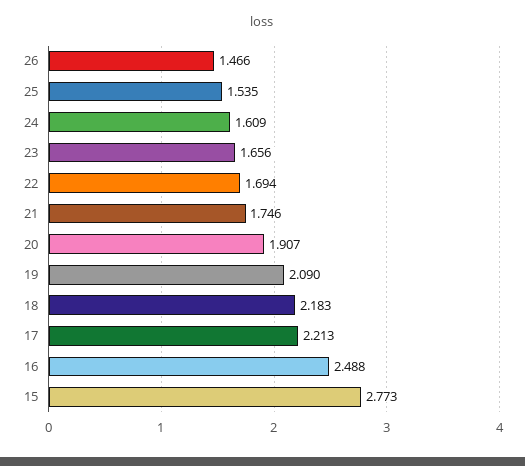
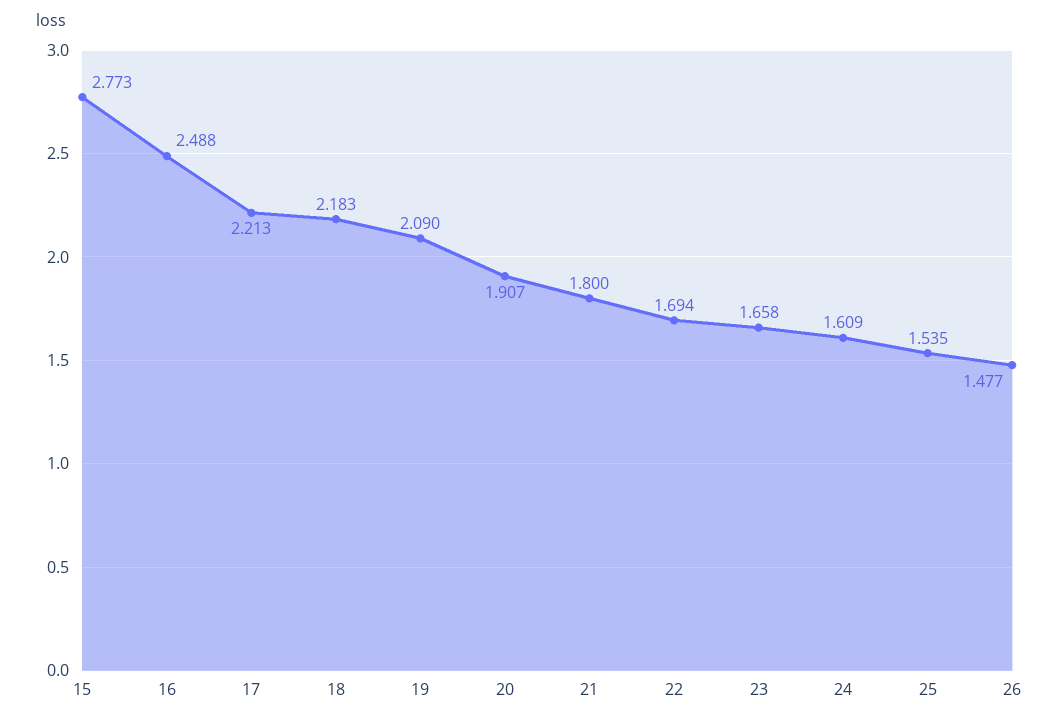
  {
-   "26": 1.466,
+   "26": 1.477,
    "25": 1.535,
    "24": 1.609,
-   "23": 1.656,
+   "23": 1.658,
    "22": 1.694,
-   "21": 1.746,
+   "21": 1.8,
    "20": 1.907,
    "19": 2.09,
    "18": 2.183,
    "17": 2.213,
    "16": 2.488,
    "15": 2.773
  }

